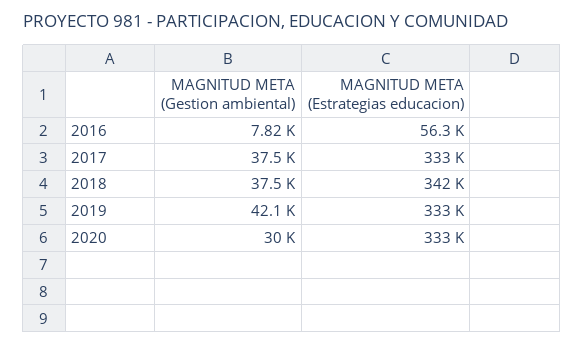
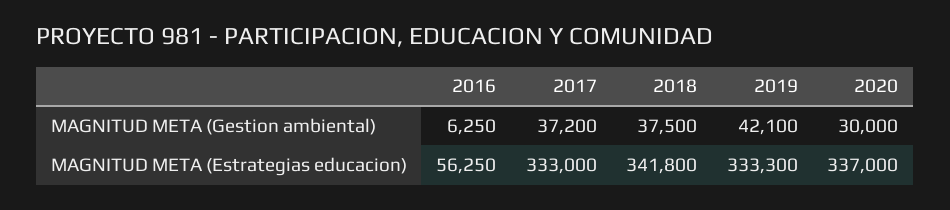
  {
    "MAGNITUD META (Gestion ambiental)": {
-     "2016": 7820,
+     "2016": 6250,
-     "2017": 37500,
+     "2017": 37200,
      "2018": 37500,
      "2019": 42100,
      "2020": 30000
    },
    "MAGNITUD META (Estrategias educacion)": {
      "2016": 56250,
      "2017": 333000,
      "2018": 341800,
      "2019": 333300,
-     "2020": 333000
+     "2020": 337000
    }
  }

